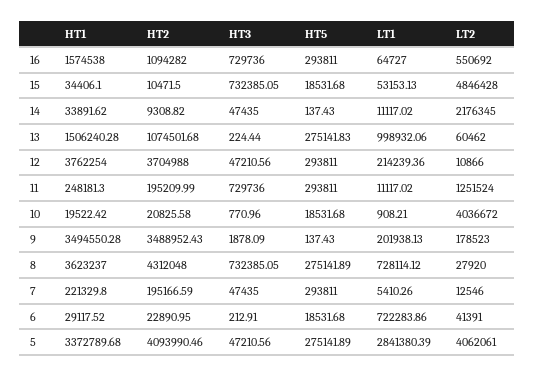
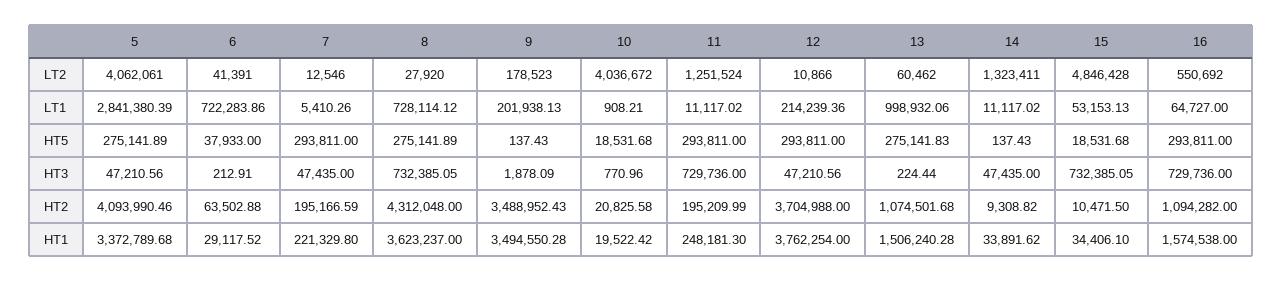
  {
    "HT1": {
      "16": 1574538,
      "15": 34406.1,
      "14": 33891.62,
      "13": 1506240.28,
      "12": 3762254,
      "11": 248181.3,
      "10": 19522.42,
      "9": 3494550.28,
      "8": 3623237,
      "7": 221329.8,
      "6": 29117.52,
      "5": 3372789.68
    },
    "HT2": {
      "16": 1094282,
      "15": 10471.5,
      "14": 9308.82,
      "13": 1074501.68,
      "12": 3704988,
      "11": 195209.99,
      "10": 20825.58,
      "9": 3488952.43,
      "8": 4312048,
      "7": 195166.59,
-     "6": 22890.95,
+     "6": 63502.88,
      "5": 4093990.46
    },
    "HT3": {
      "16": 729736,
      "15": 732385.05,
      "14": 47435,
      "13": 224.44,
      "12": 47210.56,
      "11": 729736,
      "10": 770.96,
      "9": 1878.09,
      "8": 732385.05,
      "7": 47435,
      "6": 212.91,
      "5": 47210.56
    },
    "HT5": {
      "16": 293811,
      "15": 18531.68,
      "14": 137.43,
      "13": 275141.83,
      "12": 293811,
      "11": 293811,
      "10": 18531.68,
      "9": 137.43,
      "8": 275141.89,
      "7": 293811,
-     "6": 18531.68,
+     "6": 37933,
      "5": 275141.89
    },
    "LT1": {
      "16": 64727,
      "15": 53153.13,
      "14": 11117.02,
      "13": 998932.06,
      "12": 214239.36,
      "11": 11117.02,
      "10": 908.21,
      "9": 201938.13,
      "8": 728114.12,
      "7": 5410.26,
      "6": 722283.86,
      "5": 2841380.39
    },
    "LT2": {
      "16": 550692,
      "15": 4846428,
-     "14": 2176345,
+     "14": 1323411,
      "13": 60462,
      "12": 10866,
      "11": 1251524,
      "10": 4036672,
      "9": 178523,
      "8": 27920,
      "7": 12546,
      "6": 41391,
      "5": 4062061
    }
  }

